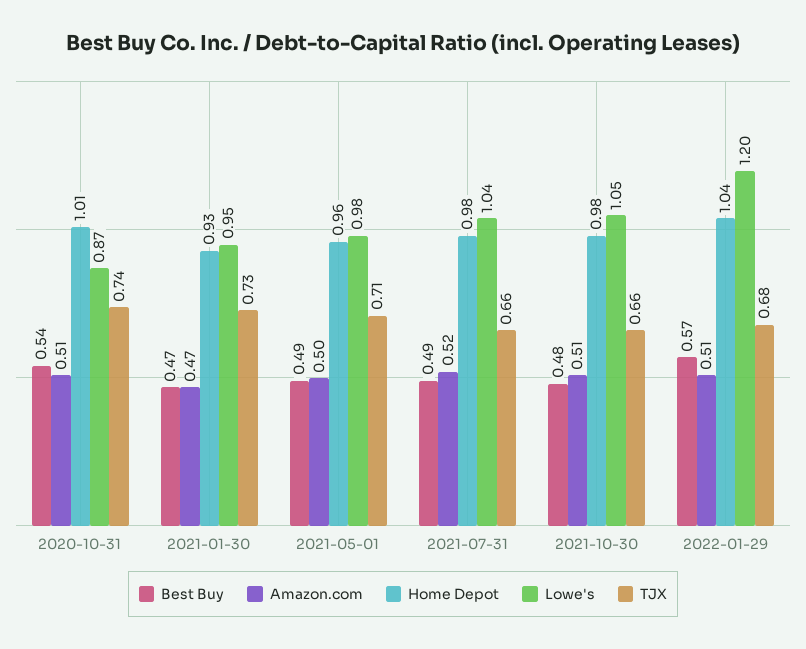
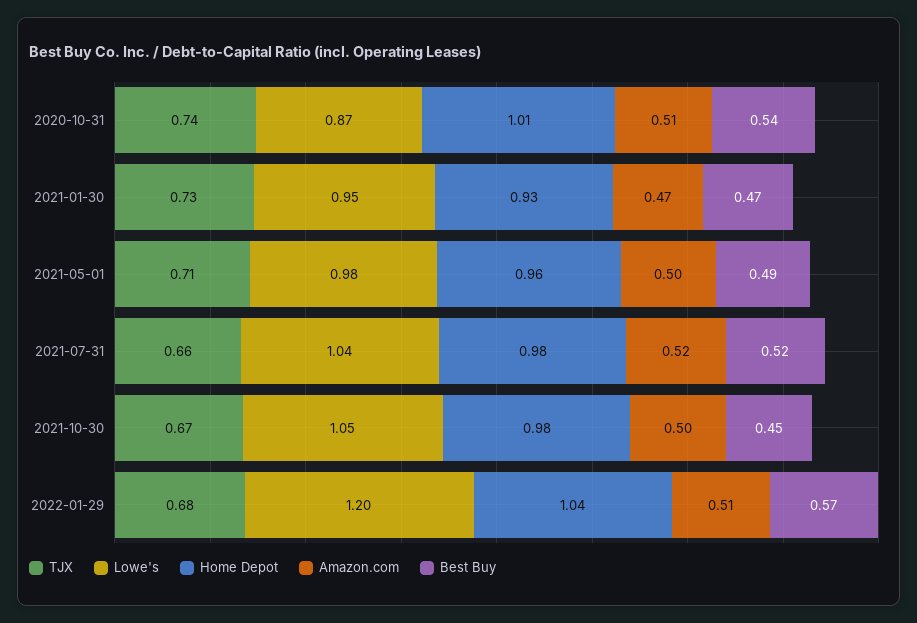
  {
    "Best Buy": {
      "2020-10-31": 0.54,
      "2021-01-30": 0.47,
      "2021-05-01": 0.49,
-     "2021-07-31": 0.49,
+     "2021-07-31": 0.52,
-     "2021-10-30": 0.48,
+     "2021-10-30": 0.45,
      "2022-01-29": 0.57
    },
    "Amazon.com": {
      "2020-10-31": 0.51,
      "2021-01-30": 0.47,
      "2021-05-01": 0.5,
      "2021-07-31": 0.52,
-     "2021-10-30": 0.51,
+     "2021-10-30": 0.5,
      "2022-01-29": 0.51
    },
    "Home Depot": {
      "2020-10-31": 1.01,
      "2021-01-30": 0.93,
      "2021-05-01": 0.96,
      "2021-07-31": 0.98,
      "2021-10-30": 0.98,
      "2022-01-29": 1.04
    },
    "Lowe's": {
      "2020-10-31": 0.87,
      "2021-01-30": 0.95,
      "2021-05-01": 0.98,
      "2021-07-31": 1.04,
      "2021-10-30": 1.05,
      "2022-01-29": 1.2
    },
    "TJX": {
      "2020-10-31": 0.74,
      "2021-01-30": 0.73,
      "2021-05-01": 0.71,
      "2021-07-31": 0.66,
-     "2021-10-30": 0.66,
+     "2021-10-30": 0.67,
      "2022-01-29": 0.68
    }
  }

